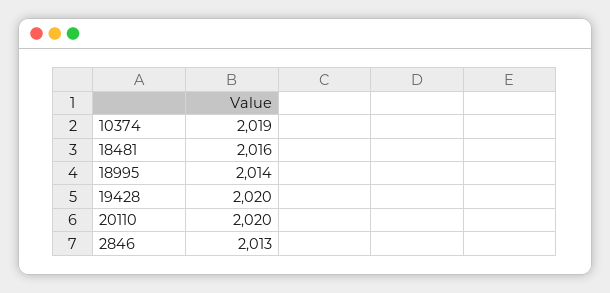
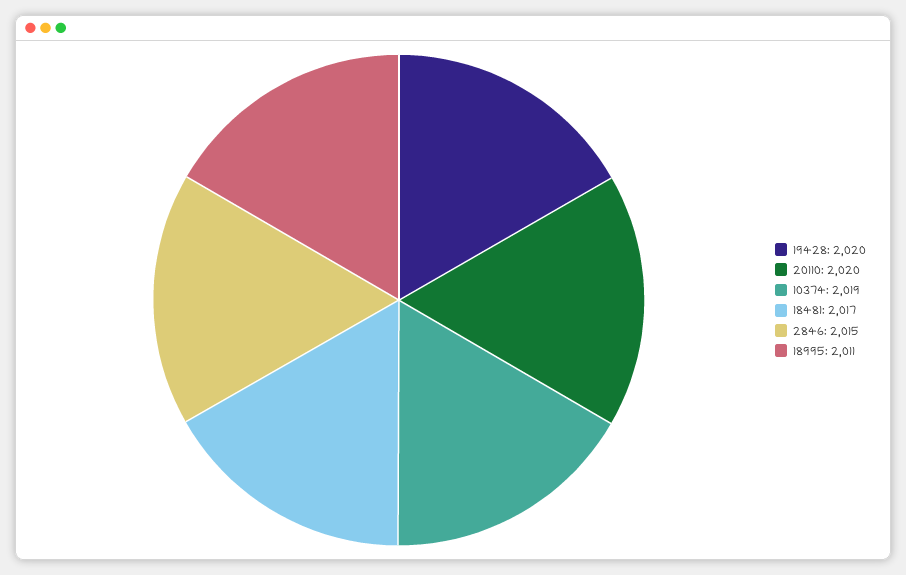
  {
    "10374": 2019,
-   "18481": 2016,
+   "18481": 2017,
-   "18995": 2014,
+   "18995": 2011,
    "19428": 2020,
    "20110": 2020,
-   "2846": 2013
+   "2846": 2015
  }

